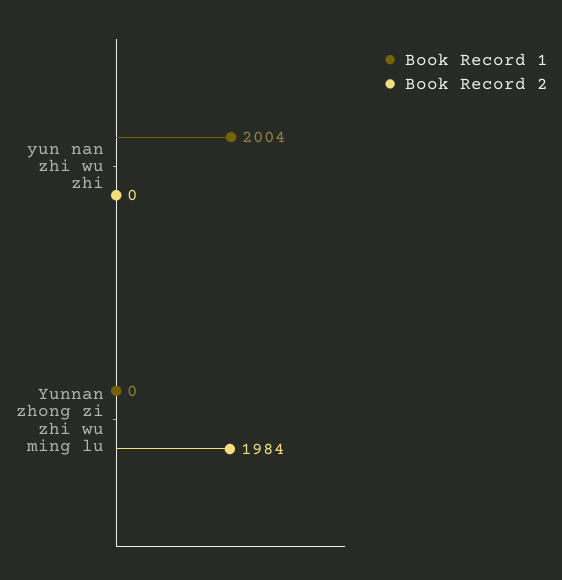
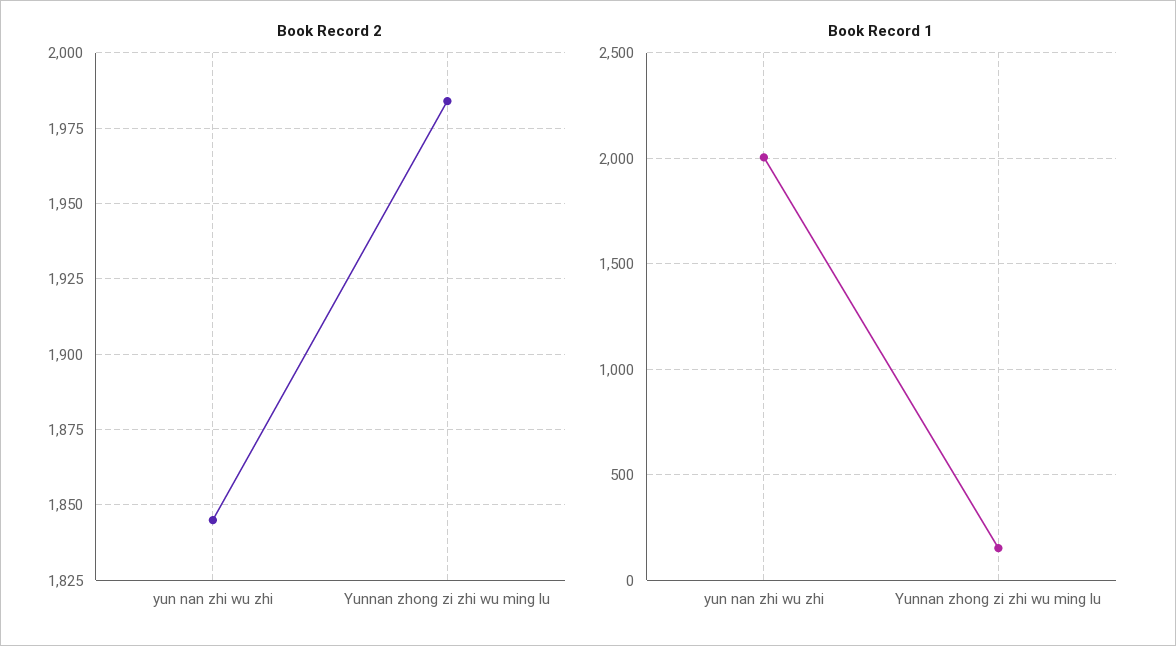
  {
    "Book Record 1": {
      "yun nan zhi wu zhi": 2004,
-     "Yunnan zhong zi zhi wu ming lu": 0
+     "Yunnan zhong zi zhi wu ming lu": 150
    },
    "Book Record 2": {
-     "yun nan zhi wu zhi": 0,
+     "yun nan zhi wu zhi": 1845,
      "Yunnan zhong zi zhi wu ming lu": 1984
    }
  }

